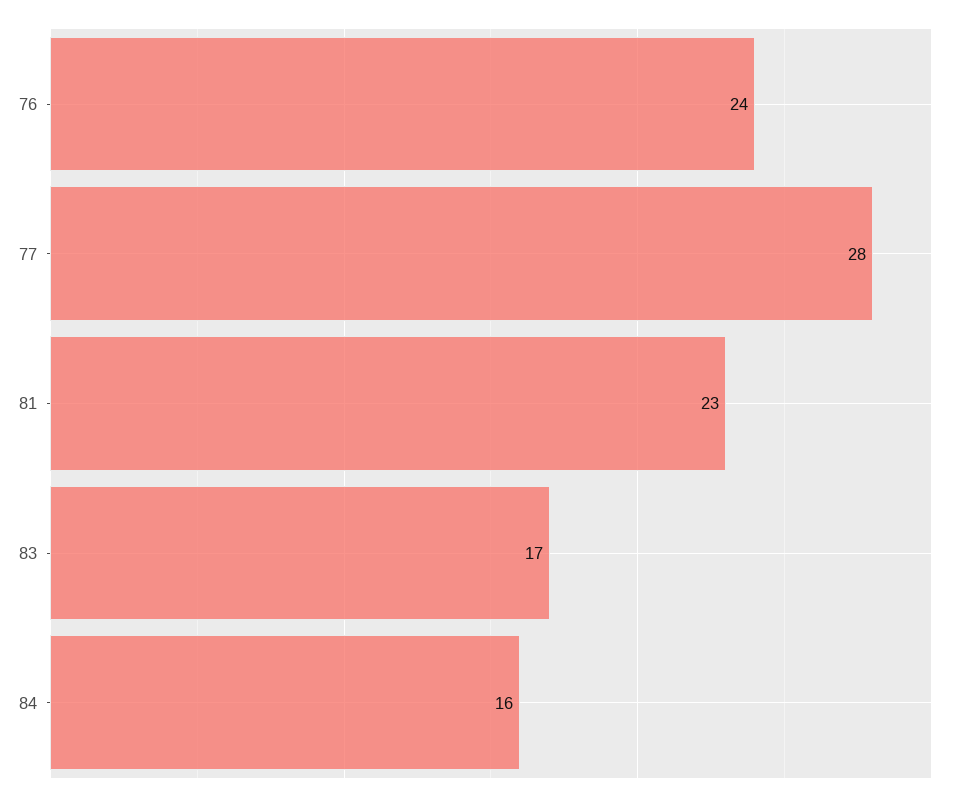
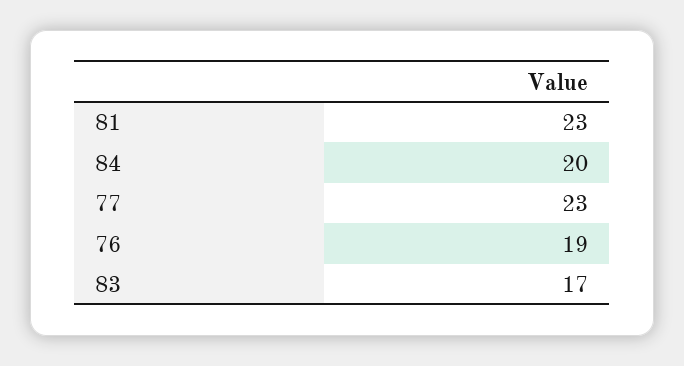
  {
-   "76": 24,
+   "76": 19,
-   "77": 28,
+   "77": 23,
    "81": 23,
    "83": 17,
-   "84": 16
+   "84": 20
  }

